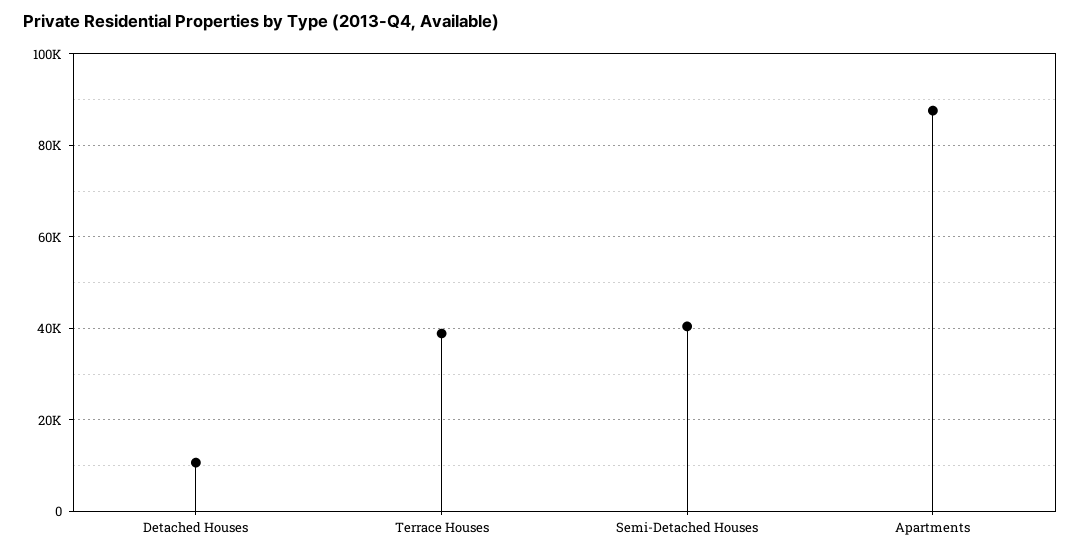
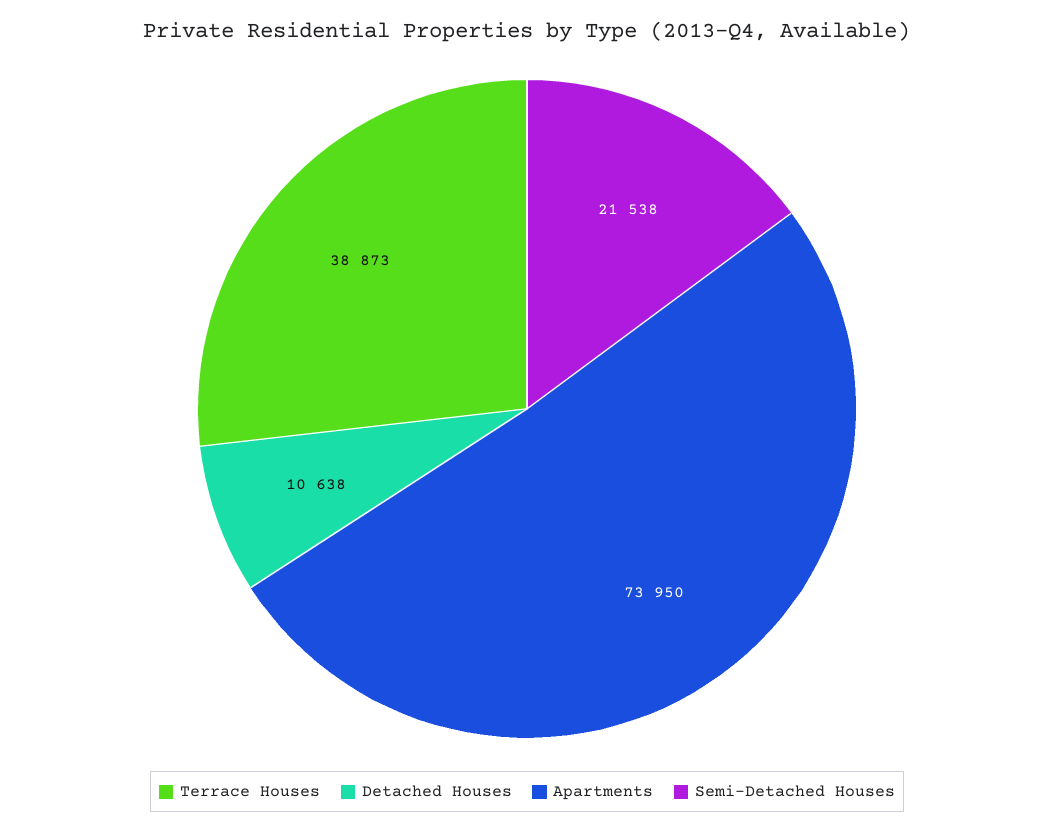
  {
    "Detached Houses": 10638,
    "Terrace Houses": 38873,
-   "Semi-Detached Houses": 40000,
+   "Semi-Detached Houses": 21538,
-   "Apartments": 88000
+   "Apartments": 73950
  }

